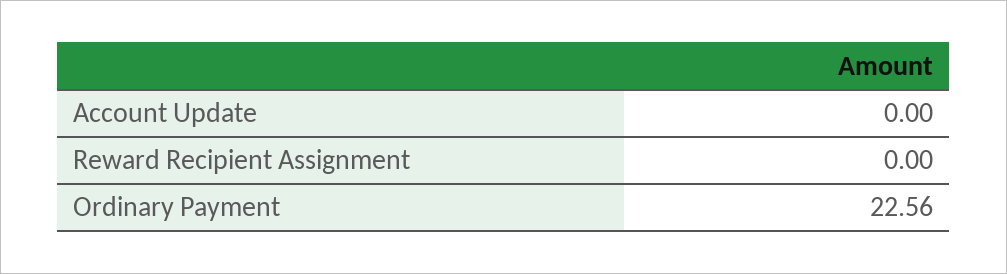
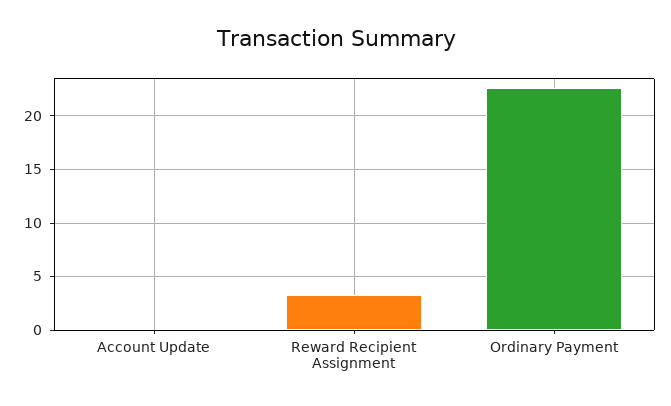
  {
    "Account Update": 0,
-   "Reward Recipient Assignment": 0,
+   "Reward Recipient Assignment": 3,
    "Ordinary Payment": 22.56
  }

